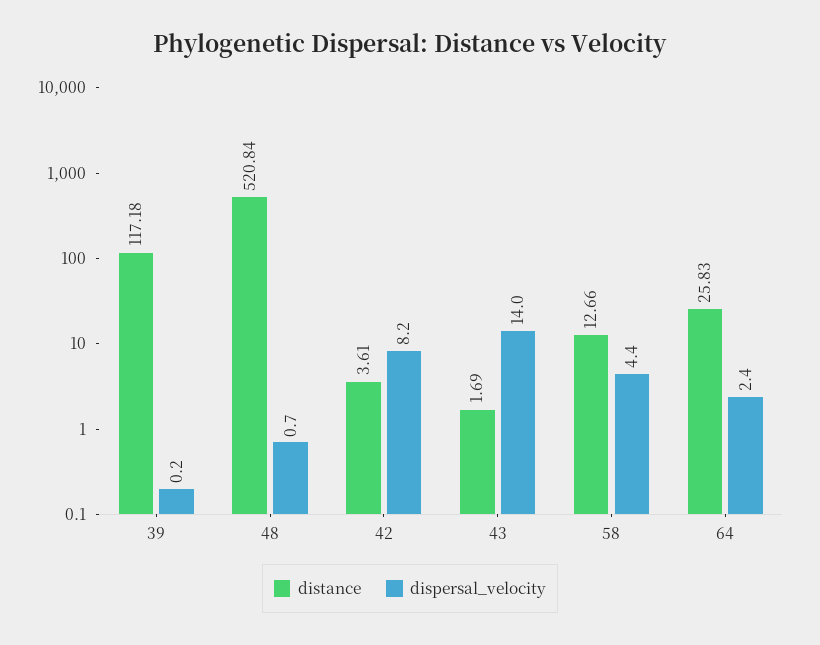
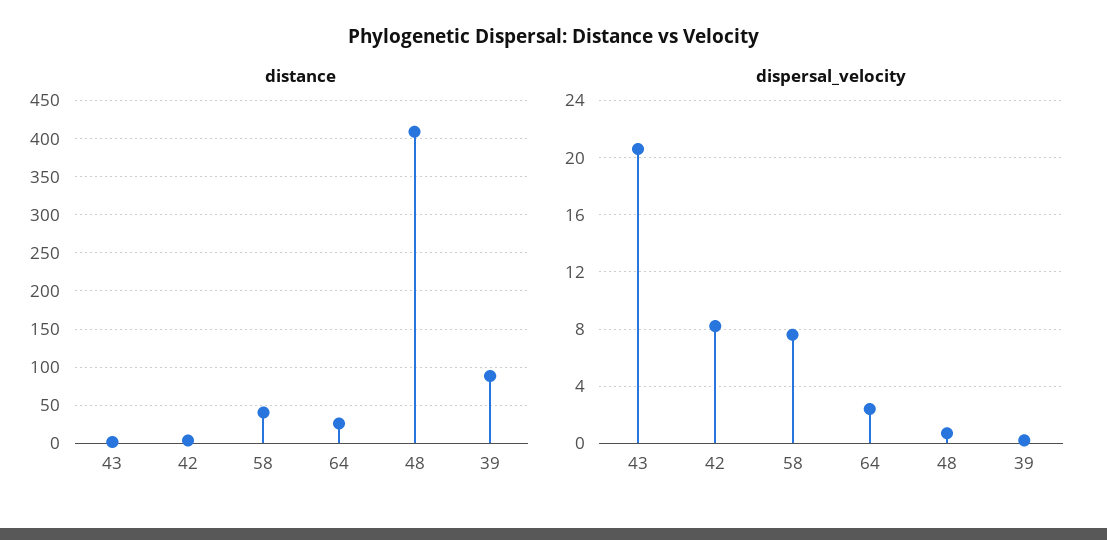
  {
    "distance": {
-     "39": 117.18,
+     "39": 90,
-     "48": 520.84,
+     "48": 410,
      "42": 3.61,
      "43": 1.69,
-     "58": 12.66,
+     "58": 40,
      "64": 25.83
    },
    "dispersal_velocity": {
      "39": 0.2,
      "48": 0.7,
      "42": 8.2,
-     "43": 14,
+     "43": 20.5,
-     "58": 4.4,
+     "58": 7.5,
      "64": 2.4
    }
  }

